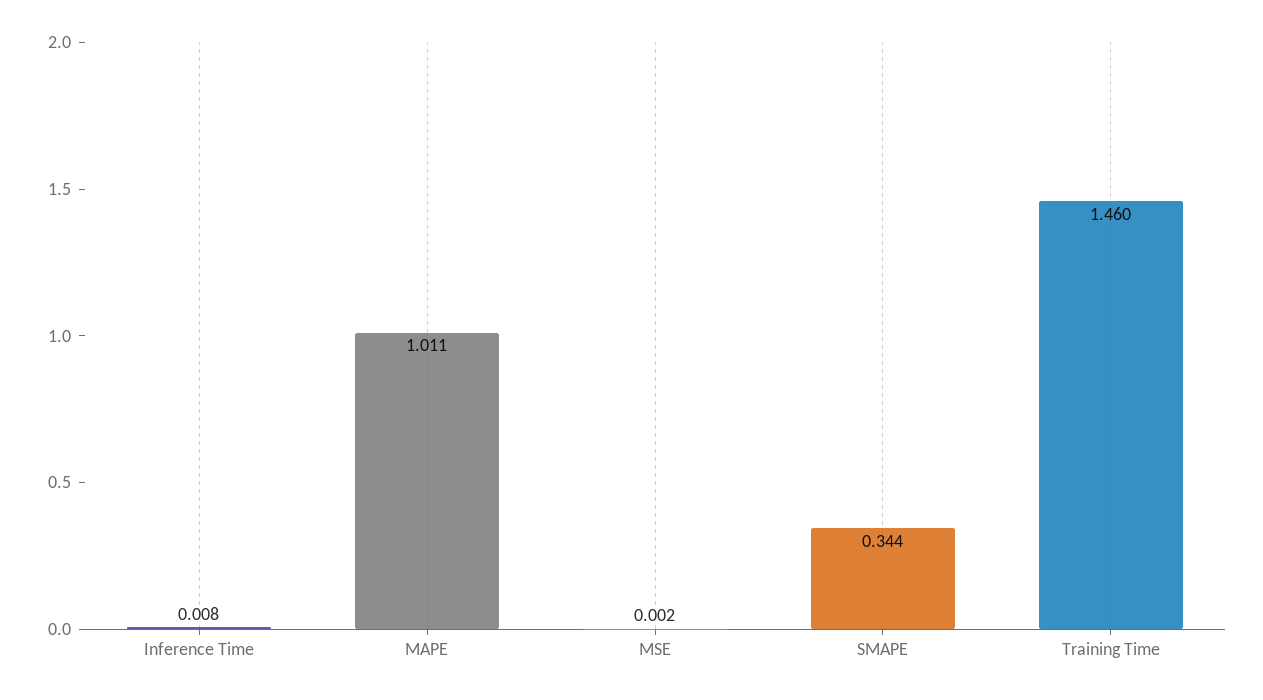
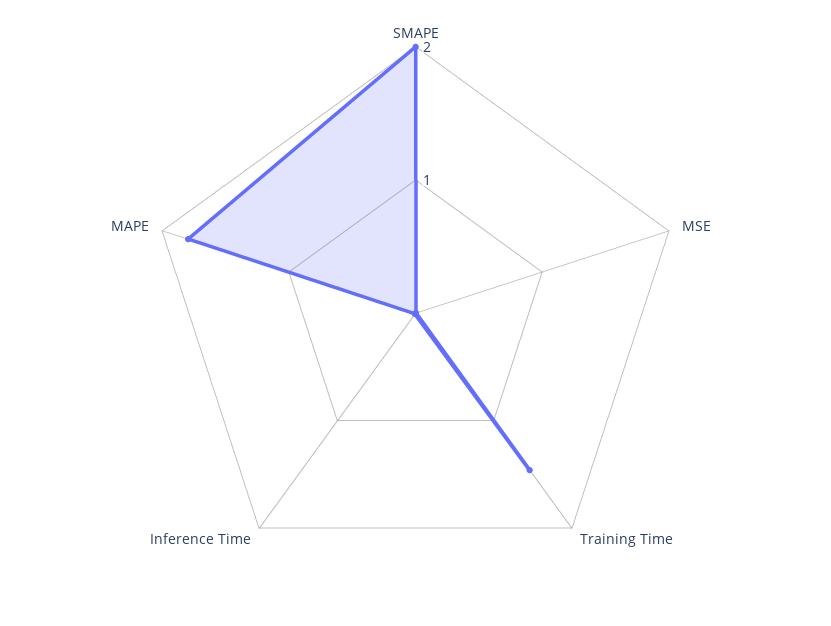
  {
    "Inference Time": 0.008,
-   "MAPE": 1.011,
+   "MAPE": 1.8,
    "MSE": 0.002,
-   "SMAPE": 0.344,
+   "SMAPE": 2,
    "Training Time": 1.46
  }

